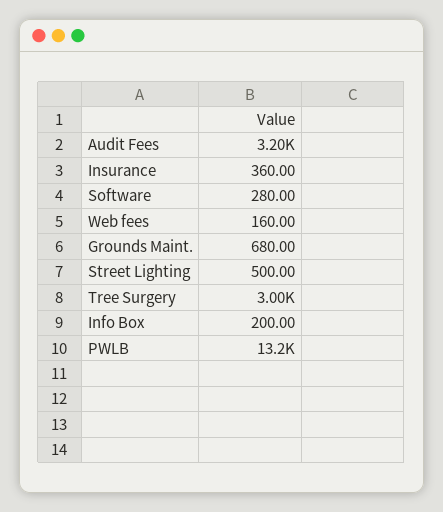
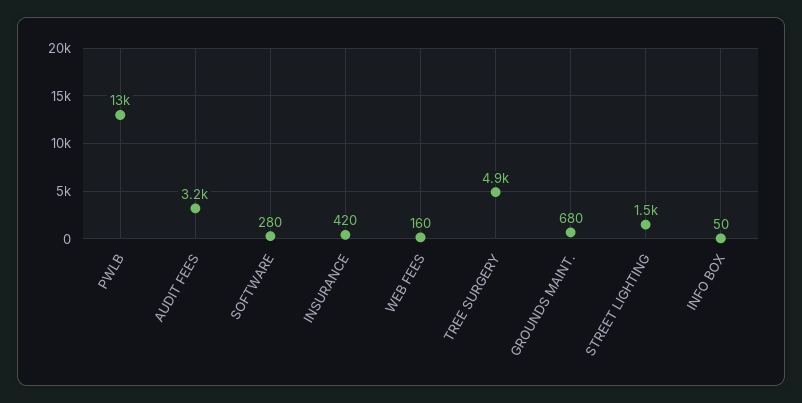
  {
    "Audit Fees": 3200,
-   "Insurance": 360,
+   "Insurance": 420,
    "Software": 280,
    "Web fees": 160,
    "Grounds Maint.": 680,
-   "Street Lighting": 500,
+   "Street Lighting": 1500,
-   "Tree Surgery": 3000,
+   "Tree Surgery": 4900,
-   "Info Box": 200,
+   "Info Box": 50,
    "PWLB": 13200
  }

